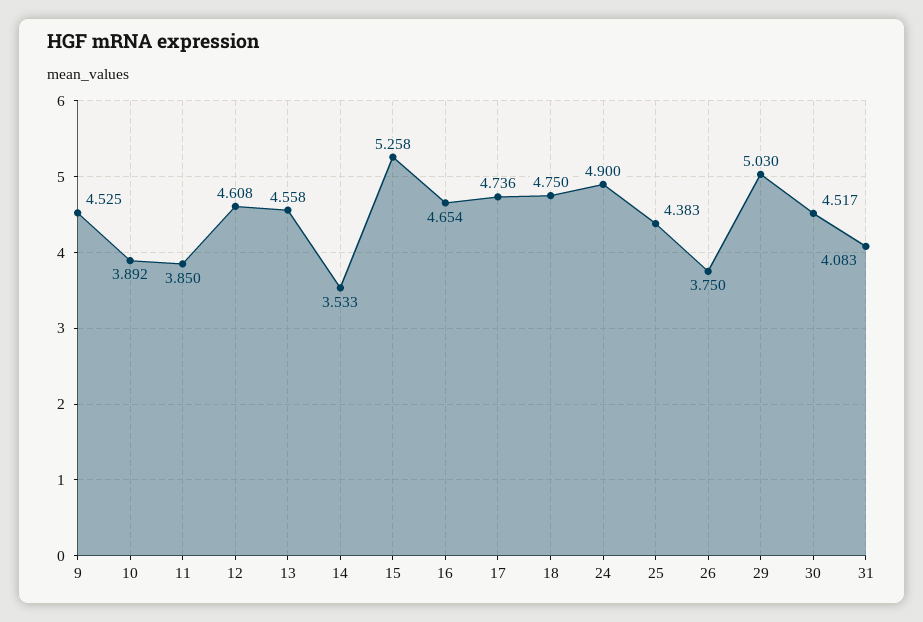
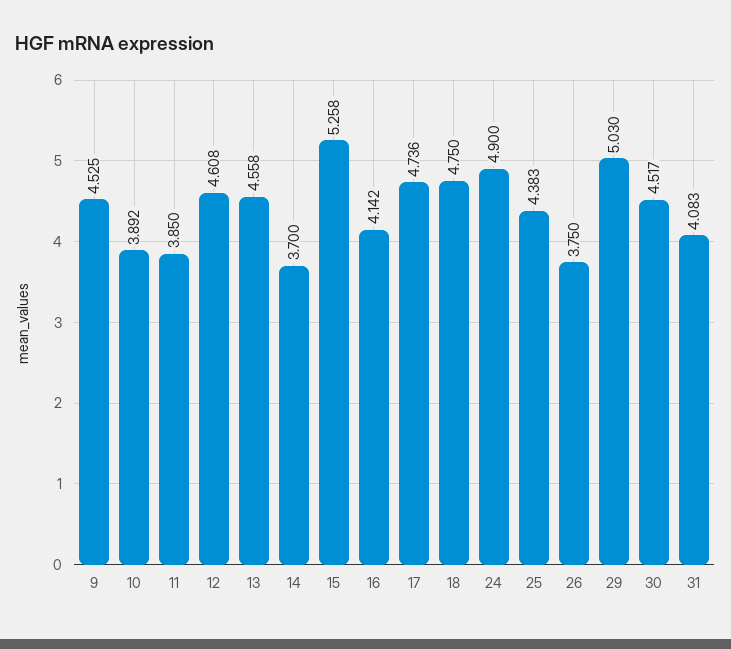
  {
    "9": 4.525,
    "10": 3.892,
    "11": 3.85,
    "12": 4.608,
    "13": 4.558,
-   "14": 3.533,
+   "14": 3.7,
    "15": 5.258,
-   "16": 4.654,
+   "16": 4.142,
    "17": 4.736,
    "18": 4.75,
    "24": 4.9,
    "25": 4.383,
    "26": 3.75,
    "29": 5.03,
    "30": 4.517,
    "31": 4.083
  }

